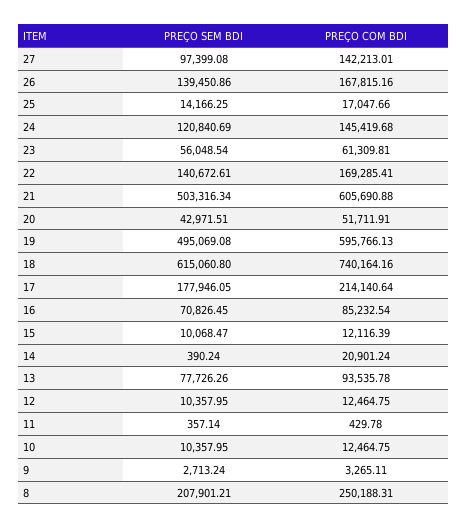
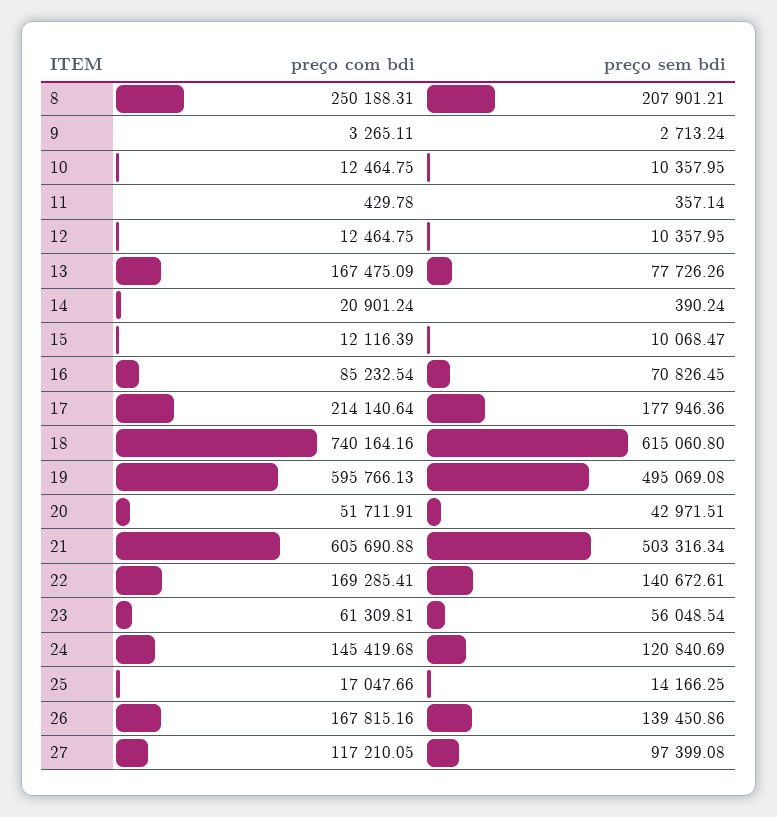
  {
    "PREÇO SEM BDI": {
      "27": 97399.08,
      "26": 139450.86,
      "25": 14166.25,
      "24": 120840.69,
      "23": 56048.54,
      "22": 140672.61,
      "21": 503316.34,
      "20": 42971.51,
      "19": 495069.08,
      "18": 615060.8,
-     "17": 177946.05,
+     "17": 177946.36,
      "16": 70826.45,
      "15": 10068.47,
      "14": 390.24,
      "13": 77726.26,
      "12": 10357.95,
      "11": 357.14,
      "10": 10357.95,
      "9": 2713.24,
      "8": 207901.21
    },
    "PREÇO COM BDI": {
-     "27": 142213.01,
+     "27": 117210.05,
      "26": 167815.16,
      "25": 17047.66,
      "24": 145419.68,
      "23": 61309.81,
      "22": 169285.41,
      "21": 605690.88,
      "20": 51711.91,
      "19": 595766.13,
      "18": 740164.16,
      "17": 214140.64,
      "16": 85232.54,
      "15": 12116.39,
      "14": 20901.24,
-     "13": 93535.78,
+     "13": 167475.09,
      "12": 12464.75,
      "11": 429.78,
      "10": 12464.75,
      "9": 3265.11,
      "8": 250188.31
    }
  }

